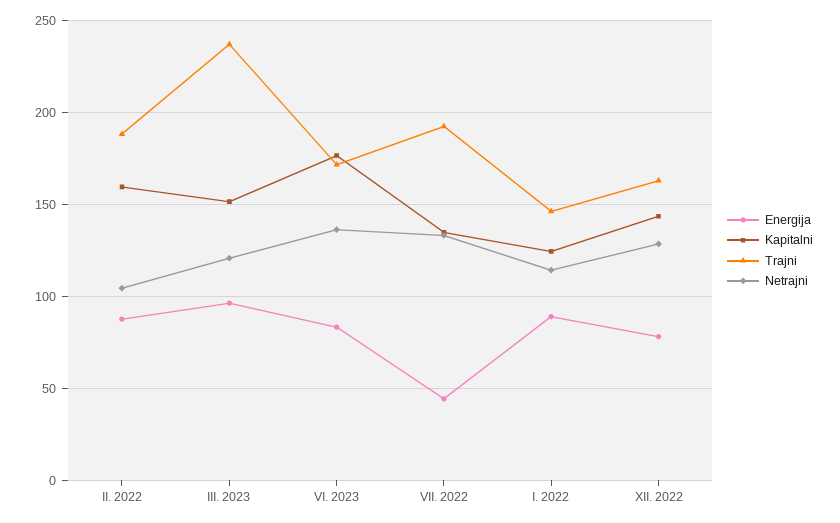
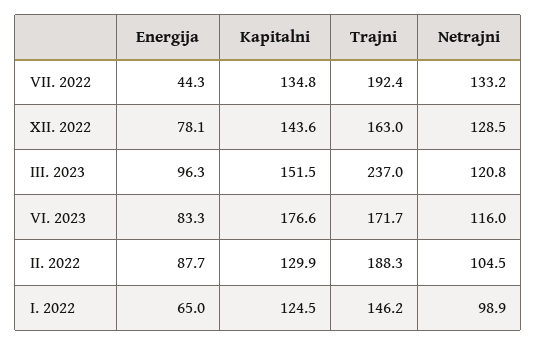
  {
    "Energija": {
      "II. 2022": 87.7,
      "III. 2023": 96.3,
      "VI. 2023": 83.3,
      "VII. 2022": 44.3,
-     "I. 2022": 90,
+     "I. 2022": 65,
      "XII. 2022": 78.1
    },
    "Kapitalni": {
-     "II. 2022": 160,
+     "II. 2022": 129.9,
      "III. 2023": 151.5,
      "VI. 2023": 176.6,
      "VII. 2022": 134.8,
      "I. 2022": 124.5,
      "XII. 2022": 143.6
    },
    "Trajni": {
      "II. 2022": 188.3,
      "III. 2023": 237,
      "VI. 2023": 171.7,
      "VII. 2022": 192.4,
      "I. 2022": 146.2,
      "XII. 2022": 163
    },
    "Netrajni": {
      "II. 2022": 104.5,
      "III. 2023": 120.8,
-     "VI. 2023": 135,
+     "VI. 2023": 116,
      "VII. 2022": 133.2,
-     "I. 2022": 115,
+     "I. 2022": 98.9,
      "XII. 2022": 128.5
    }
  }

